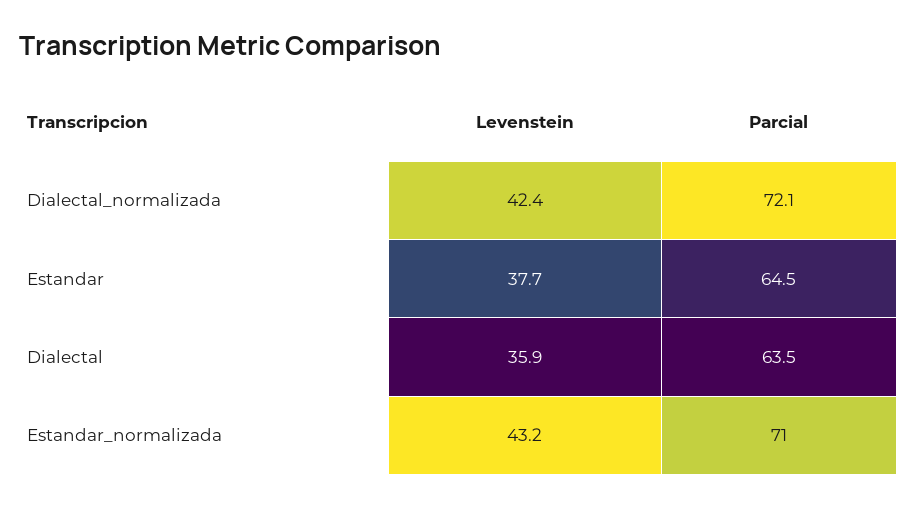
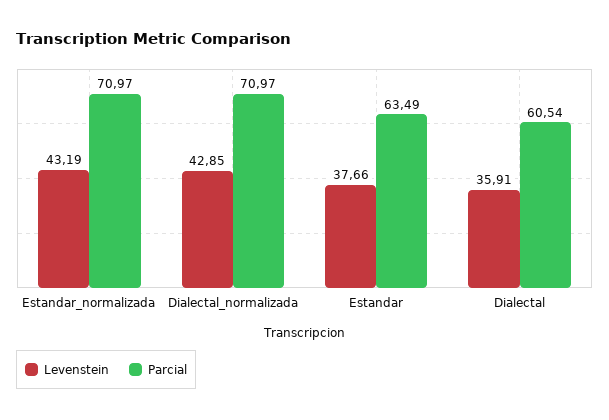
  {
    "Levenstein": {
-     "Dialectal_normalizada": 42.4,
+     "Dialectal_normalizada": 42.85,
      "Estandar": 37.66,
      "Dialectal": 35.91,
      "Estandar_normalizada": 43.19
    },
    "Parcial": {
-     "Dialectal_normalizada": 72.1,
+     "Dialectal_normalizada": 70.97,
-     "Estandar": 64.5,
+     "Estandar": 63.49,
-     "Dialectal": 63.5,
+     "Dialectal": 60.54,
      "Estandar_normalizada": 70.97
    }
  }

